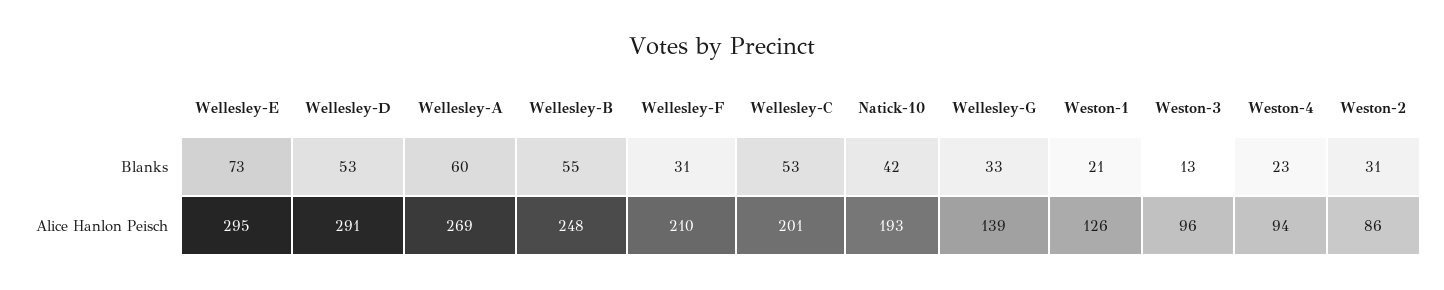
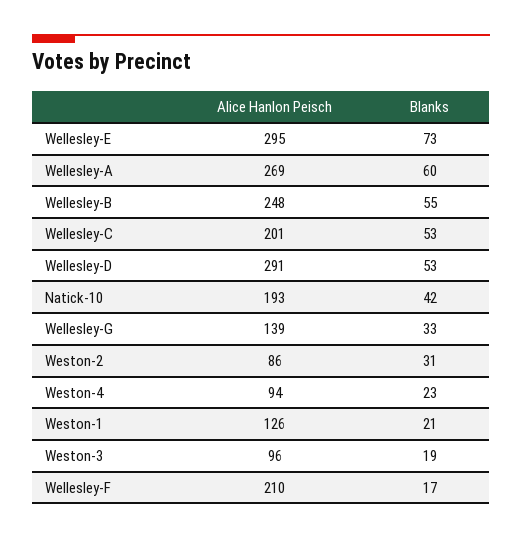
  {
    "Wellesley-E": {
      "Blanks": 73,
      "Alice Hanlon Peisch": 295
    },
    "Wellesley-D": {
      "Blanks": 53,
      "Alice Hanlon Peisch": 291
    },
    "Wellesley-A": {
      "Blanks": 60,
      "Alice Hanlon Peisch": 269
    },
    "Wellesley-B": {
      "Blanks": 55,
      "Alice Hanlon Peisch": 248
    },
    "Wellesley-F": {
-     "Blanks": 31,
+     "Blanks": 17,
      "Alice Hanlon Peisch": 210
    },
    "Wellesley-C": {
      "Blanks": 53,
      "Alice Hanlon Peisch": 201
    },
    "Natick-10": {
      "Blanks": 42,
      "Alice Hanlon Peisch": 193
    },
    "Wellesley-G": {
      "Blanks": 33,
      "Alice Hanlon Peisch": 139
    },
    "Weston-1": {
      "Blanks": 21,
      "Alice Hanlon Peisch": 126
    },
    "Weston-3": {
-     "Blanks": 13,
+     "Blanks": 19,
      "Alice Hanlon Peisch": 96
    },
    "Weston-4": {
      "Blanks": 23,
      "Alice Hanlon Peisch": 94
    },
    "Weston-2": {
      "Blanks": 31,
      "Alice Hanlon Peisch": 86
    }
  }

